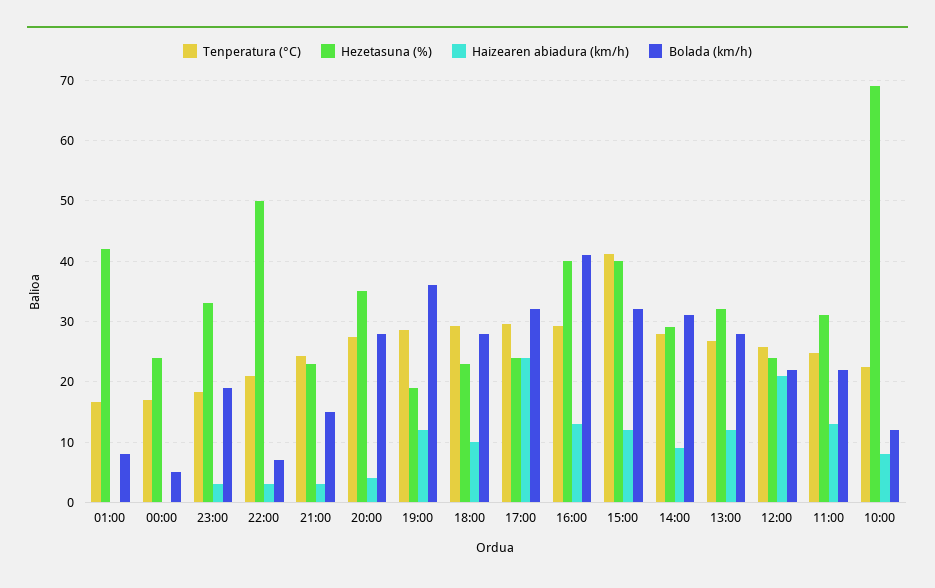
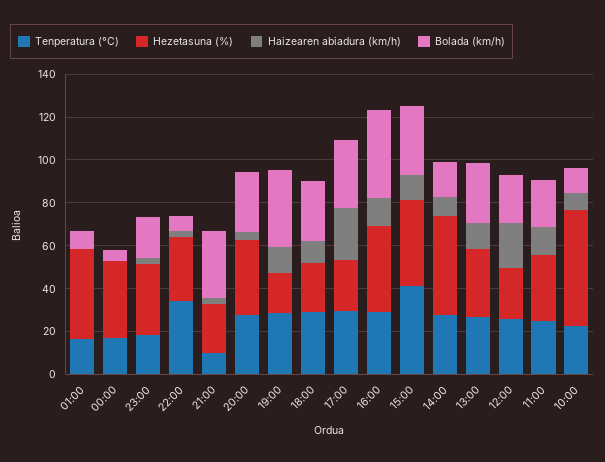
  {
    "Tenperatura (°C)": {
      "01:00": 17,
      "00:00": 17,
      "23:00": 18,
-     "22:00": 21,
+     "22:00": 35,
-     "21:00": 24,
+     "21:00": 10,
      "20:00": 28,
      "19:00": 29,
      "18:00": 29,
      "17:00": 30,
      "16:00": 29,
      "15:00": 41,
      "14:00": 28,
      "13:00": 27,
      "12:00": 26,
      "11:00": 25,
      "10:00": 23
    },
    "Hezetasuna (%)": {
      "01:00": 42,
-     "00:00": 24,
+     "00:00": 35,
      "23:00": 33,
-     "22:00": 50,
+     "22:00": 30,
      "21:00": 23,
      "20:00": 35,
      "19:00": 19,
      "18:00": 23,
      "17:00": 24,
      "16:00": 40,
      "15:00": 40,
-     "14:00": 29,
+     "14:00": 45,
      "13:00": 32,
      "12:00": 24,
      "11:00": 31,
-     "10:00": 69
+     "10:00": 55
    },
    "Haizearen abiadura (km/h)": {
      "01:00": 0,
      "00:00": 0,
      "23:00": 3,
      "22:00": 3,
      "21:00": 3,
      "20:00": 4,
      "19:00": 12,
      "18:00": 10,
      "17:00": 24,
      "16:00": 13,
      "15:00": 12,
      "14:00": 9,
      "13:00": 12,
      "12:00": 21,
      "11:00": 13,
      "10:00": 8
    },
    "Bolada (km/h)": {
      "01:00": 8,
      "00:00": 5,
      "23:00": 19,
      "22:00": 7,
-     "21:00": 15,
+     "21:00": 30,
      "20:00": 28,
      "19:00": 36,
      "18:00": 28,
      "17:00": 32,
      "16:00": 41,
      "15:00": 32,
-     "14:00": 31,
+     "14:00": 15,
      "13:00": 28,
      "12:00": 22,
      "11:00": 22,
      "10:00": 12
    }
  }

